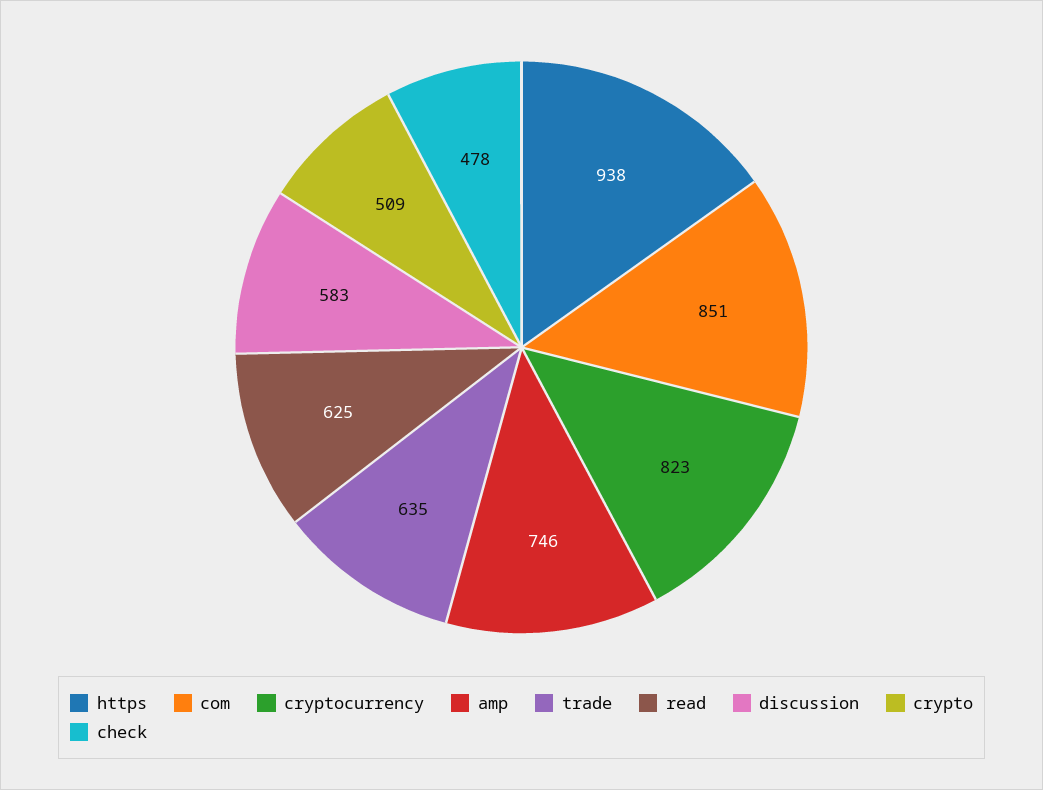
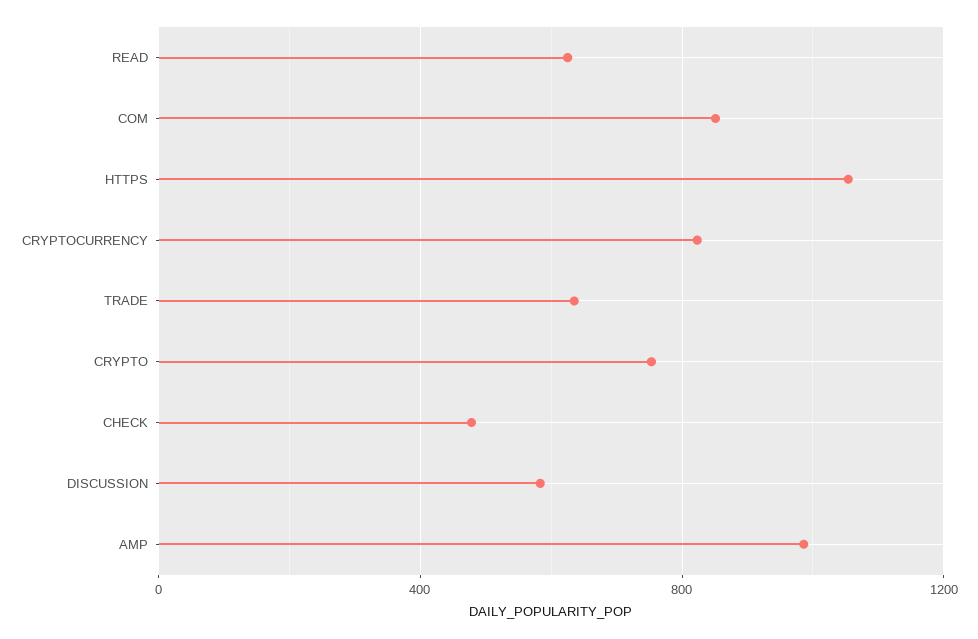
  {
-   "https": 938,
+   "https": 1050,
    "com": 851,
    "cryptocurrency": 823,
-   "amp": 746,
+   "amp": 1000,
    "trade": 635,
    "read": 625,
    "discussion": 583,
-   "crypto": 509,
+   "crypto": 750,
    "check": 478
  }

